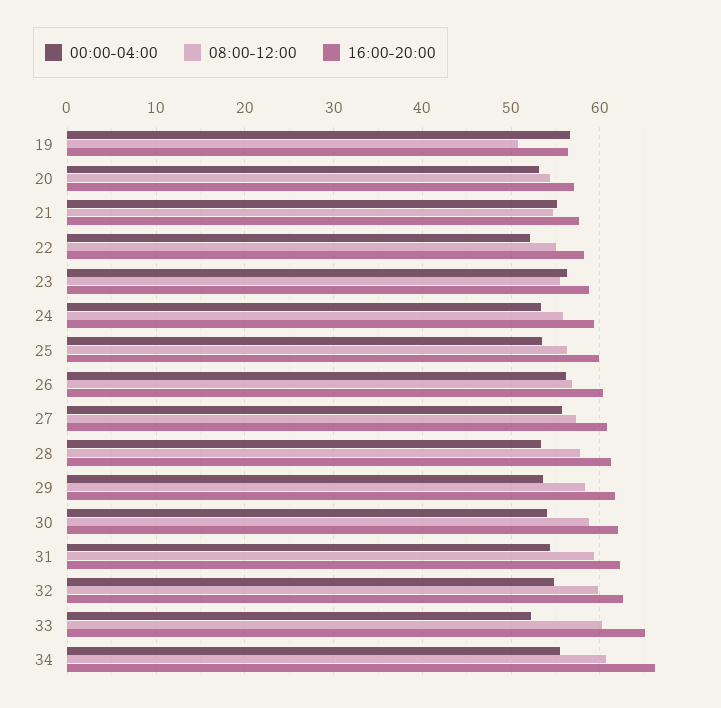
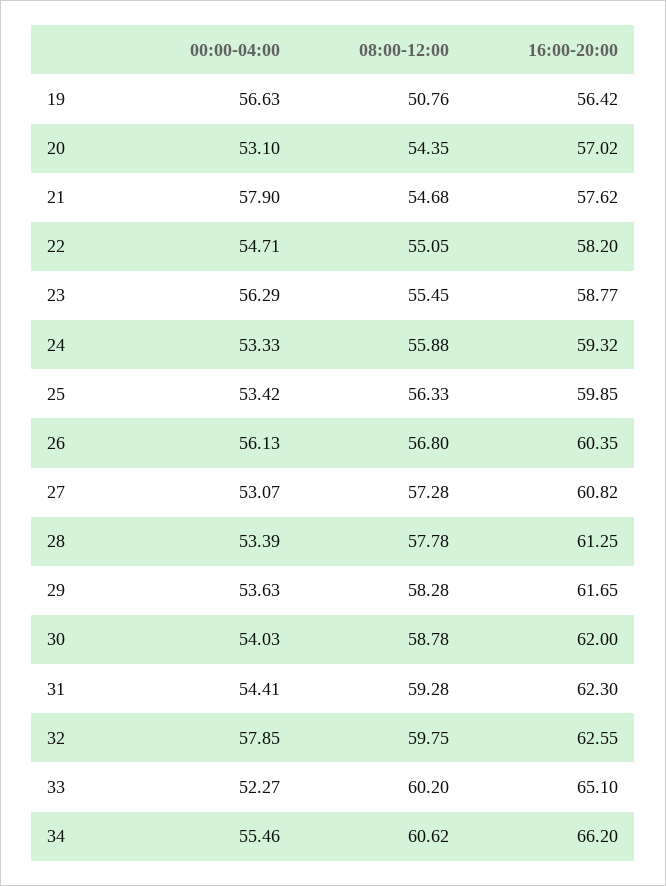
  {
    "00:00-04:00": {
      "19": 56.63,
      "20": 53.1,
-     "21": 55,
+     "21": 57.9,
-     "22": 52,
+     "22": 54.71,
      "23": 56.29,
      "24": 53.33,
      "25": 53.42,
      "26": 56.13,
-     "27": 56,
+     "27": 53.07,
      "28": 53.39,
      "29": 53.63,
      "30": 54.03,
      "31": 54.41,
-     "32": 55,
+     "32": 57.85,
      "33": 52.27,
      "34": 55.46
    },
    "08:00-12:00": {
      "19": 50.76,
      "20": 54.35,
      "21": 54.68,
      "22": 55.05,
      "23": 55.45,
      "24": 55.88,
      "25": 56.33,
      "26": 56.8,
      "27": 57.28,
      "28": 57.78,
      "29": 58.28,
      "30": 58.78,
      "31": 59.28,
      "32": 59.75,
      "33": 60.2,
      "34": 60.62
    },
    "16:00-20:00": {
      "19": 56.42,
      "20": 57.02,
      "21": 57.62,
      "22": 58.2,
      "23": 58.77,
      "24": 59.32,
      "25": 59.85,
      "26": 60.35,
      "27": 60.82,
      "28": 61.25,
      "29": 61.65,
      "30": 62,
      "31": 62.3,
      "32": 62.55,
      "33": 65.1,
      "34": 66.2
    }
  }

